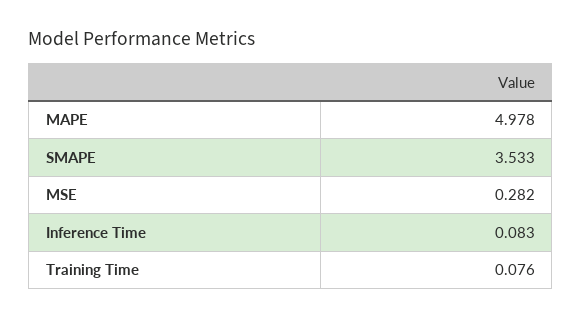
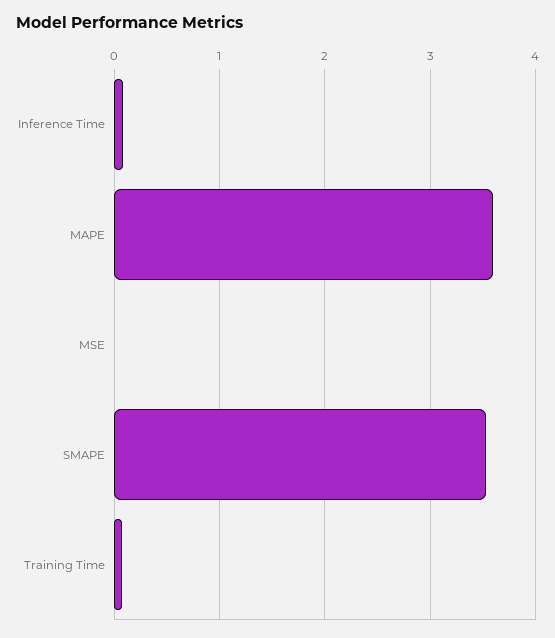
  {
-   "MAPE": 4.978,
+   "MAPE": 3.6,
    "SMAPE": 3.533,
-   "MSE": 0.282,
+   "MSE": 0,
    "Inference Time": 0.083,
    "Training Time": 0.076
  }

